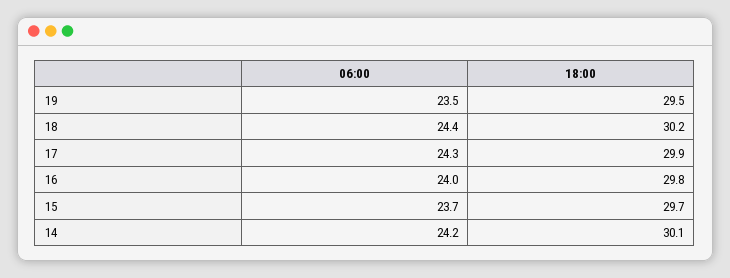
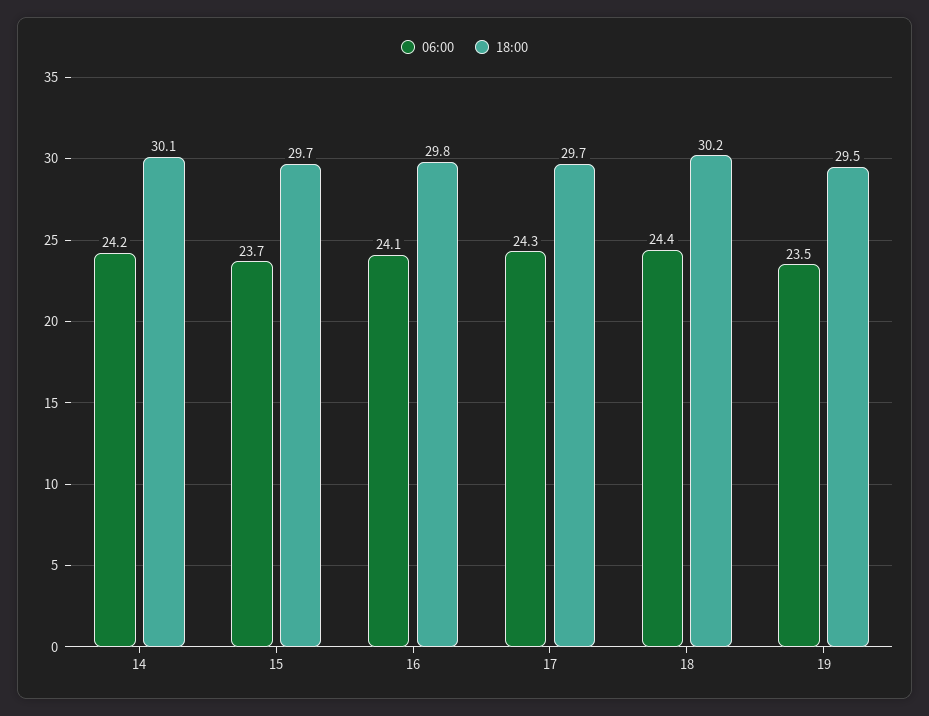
  {
    "06:00": {
      "19": 23.5,
      "18": 24.4,
      "17": 24.3,
-     "16": 24,
+     "16": 24.1,
      "15": 23.7,
      "14": 24.2
    },
    "18:00": {
      "19": 29.5,
      "18": 30.2,
-     "17": 29.9,
+     "17": 29.7,
      "16": 29.8,
      "15": 29.7,
      "14": 30.1
    }
  }

